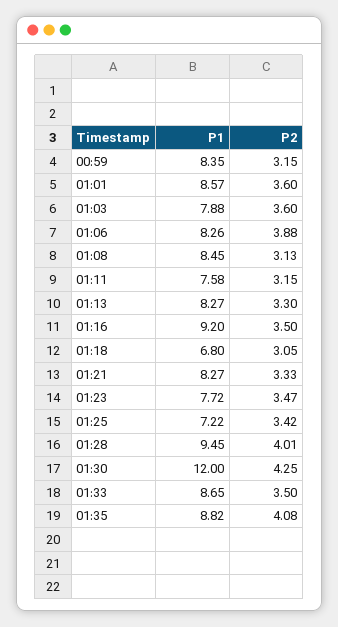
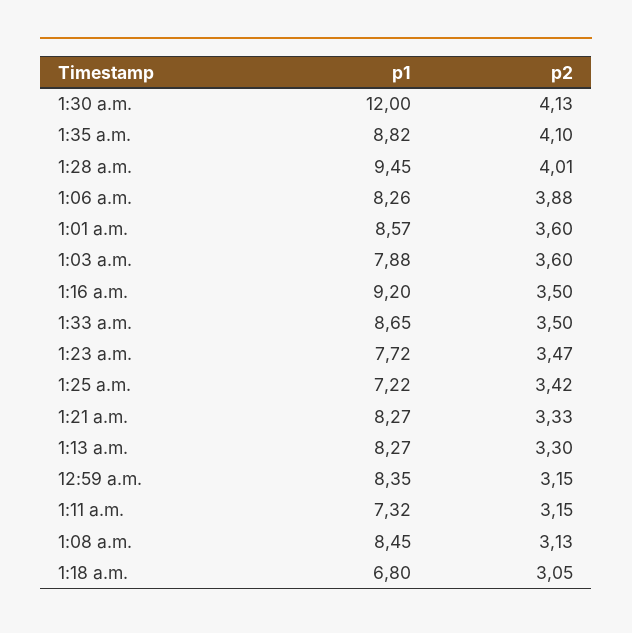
  {
    "P1": {
      "00:59": 8.35,
      "01:01": 8.57,
      "01:03": 7.88,
      "01:06": 8.26,
      "01:08": 8.45,
-     "01:11": 7.58,
+     "01:11": 7.32,
      "01:13": 8.27,
      "01:16": 9.2,
      "01:18": 6.8,
      "01:21": 8.27,
      "01:23": 7.72,
      "01:25": 7.22,
      "01:28": 9.45,
      "01:30": 12,
      "01:33": 8.65,
      "01:35": 8.82
    },
    "P2": {
      "00:59": 3.15,
      "01:01": 3.6,
      "01:03": 3.6,
      "01:06": 3.88,
      "01:08": 3.13,
      "01:11": 3.15,
      "01:13": 3.3,
      "01:16": 3.5,
      "01:18": 3.05,
      "01:21": 3.33,
      "01:23": 3.47,
      "01:25": 3.42,
      "01:28": 4.01,
-     "01:30": 4.25,
+     "01:30": 4.13,
      "01:33": 3.5,
-     "01:35": 4.08
+     "01:35": 4.1
    }
  }

